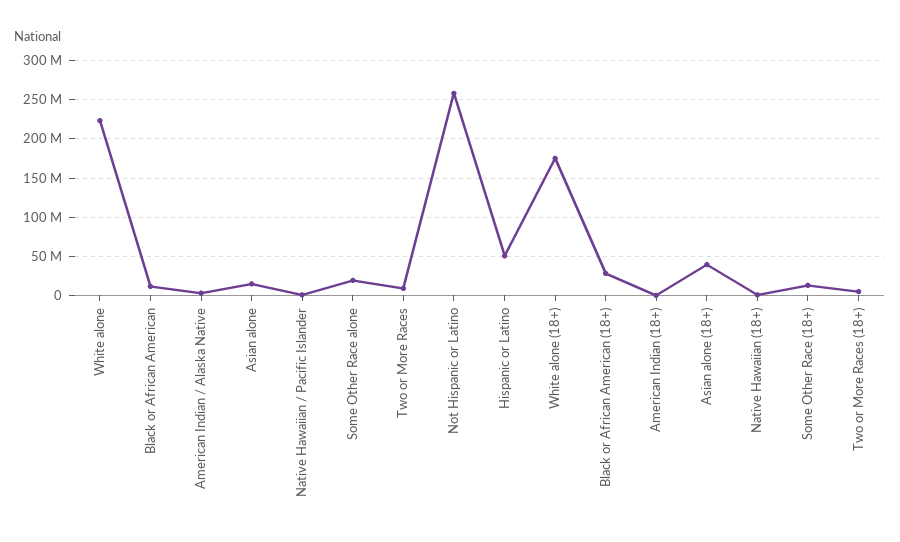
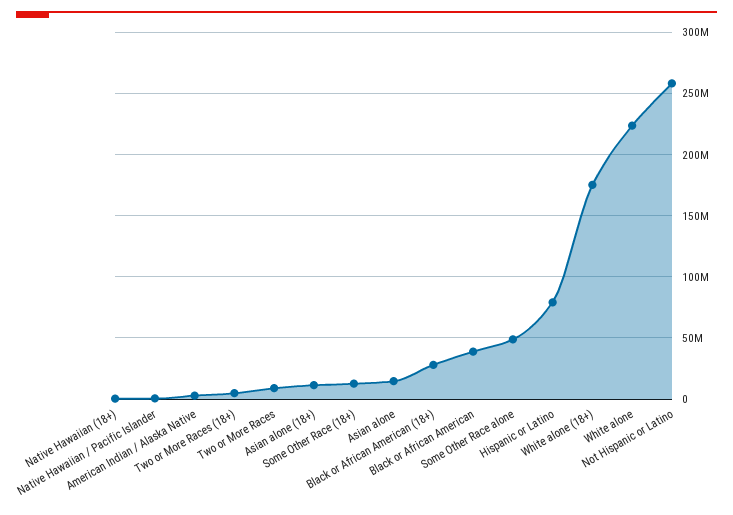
  {
    "White alone": 225000000,
-   "Black or African American": 10000000,
+   "Black or African American": 40000000,
    "American Indian / Alaska Native": 5000000,
    "Asian alone": 15000000,
    "Native Hawaiian / Pacific Islander": 0,
-   "Some Other Race alone": 20000000,
+   "Some Other Race alone": 50000000,
    "Two or More Races": 10000000,
    "Not Hispanic or Latino": 260000000,
-   "Hispanic or Latino": 50000000,
+   "Hispanic or Latino": 80000000,
    "White alone (18+)": 175000000,
    "Black or African American (18+)": 30000000,
-   "American Indian (18+)": 0,
-   "Asian alone (18+)": 40000000,
+   "Asian alone (18+)": 10000000,
    "Native Hawaiian (18+)": 0,
    "Some Other Race (18+)": 15000000,
    "Two or More Races (18+)": 5000000
  }

